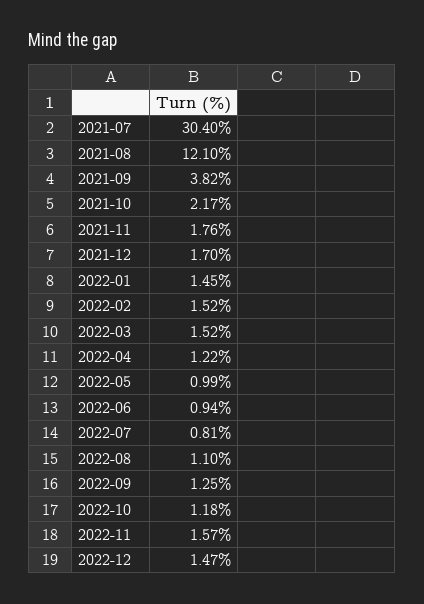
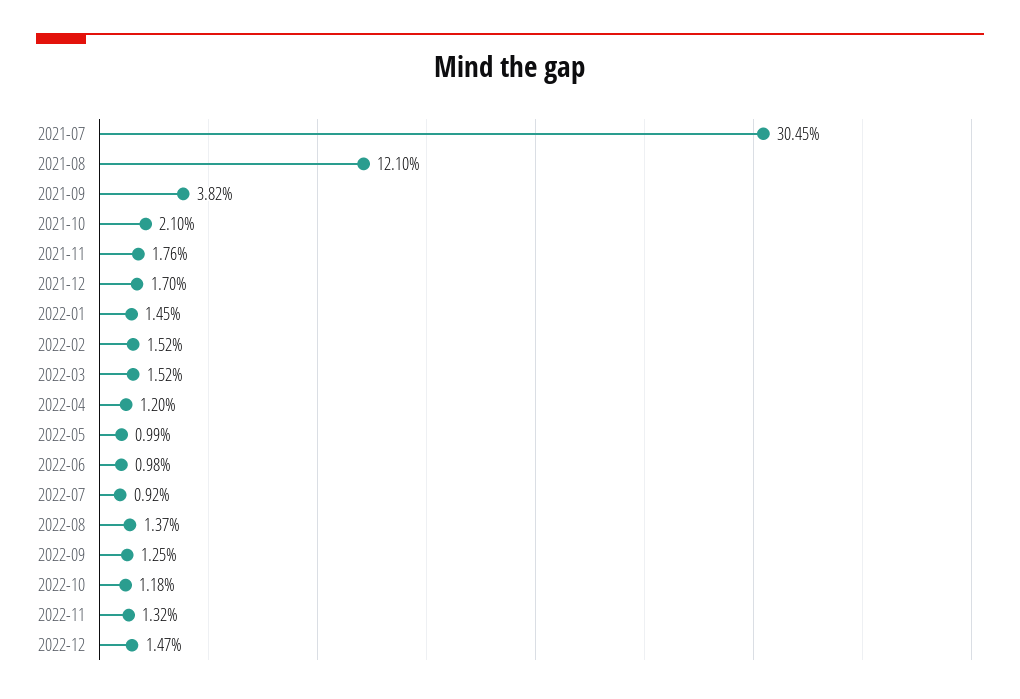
  {
-   "2021-07": 30.4,
+   "2021-07": 30.45,
    "2021-08": 12.1,
    "2021-09": 3.82,
-   "2021-10": 2.17,
+   "2021-10": 2.1,
    "2021-11": 1.76,
    "2021-12": 1.7,
    "2022-01": 1.45,
    "2022-02": 1.52,
    "2022-03": 1.52,
-   "2022-04": 1.22,
+   "2022-04": 1.2,
    "2022-05": 0.99,
-   "2022-06": 0.94,
+   "2022-06": 0.98,
-   "2022-07": 0.81,
+   "2022-07": 0.92,
-   "2022-08": 1.1,
+   "2022-08": 1.37,
    "2022-09": 1.25,
    "2022-10": 1.18,
-   "2022-11": 1.57,
+   "2022-11": 1.32,
    "2022-12": 1.47
  }

